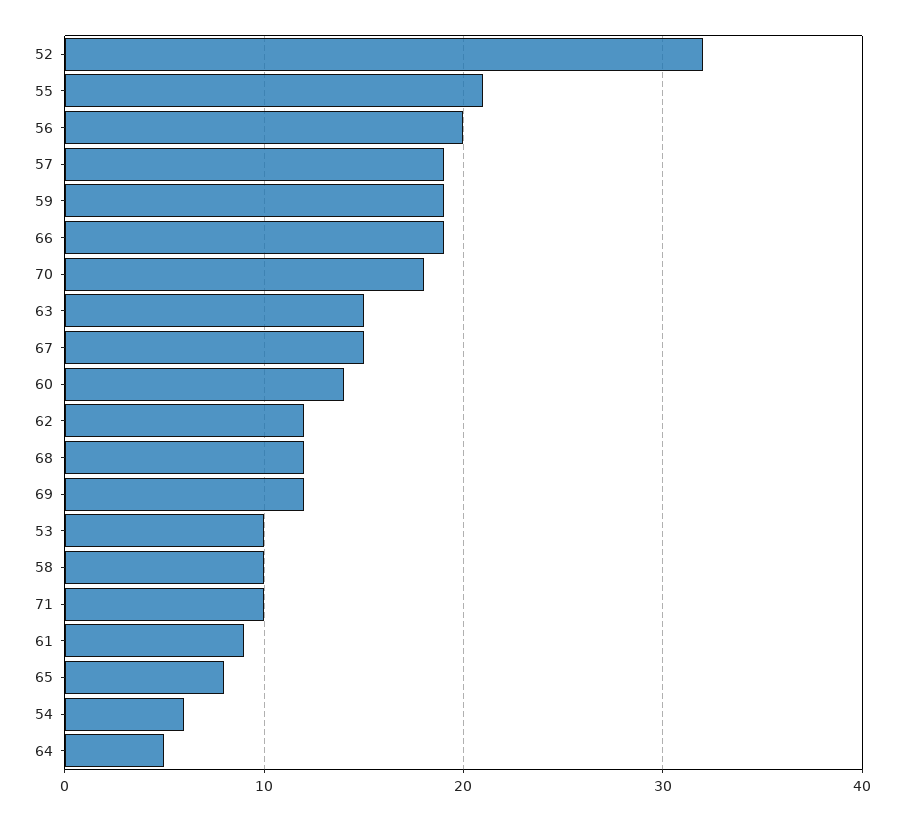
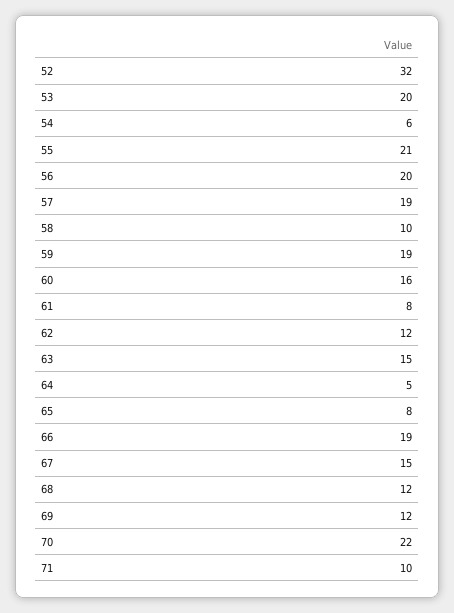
  {
    "52": 32,
    "55": 21,
    "56": 20,
    "57": 19,
    "59": 19,
    "66": 19,
-   "70": 18,
+   "70": 22,
    "63": 15,
    "67": 15,
-   "60": 14,
+   "60": 16,
    "62": 12,
    "68": 12,
    "69": 12,
-   "53": 10,
+   "53": 20,
    "58": 10,
    "71": 10,
-   "61": 9,
+   "61": 8,
    "65": 8,
    "54": 6,
    "64": 5
  }

